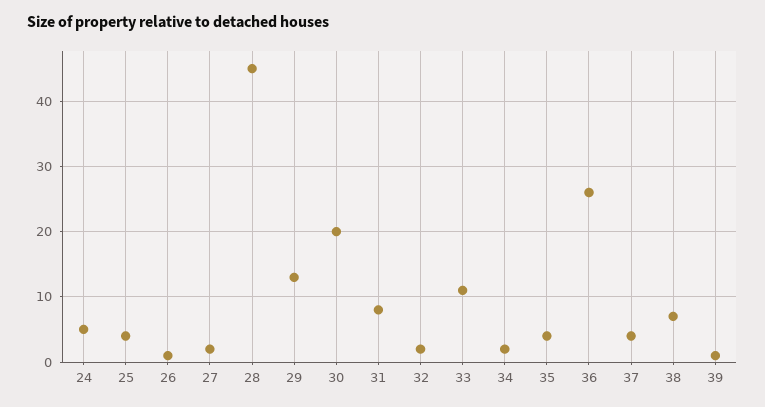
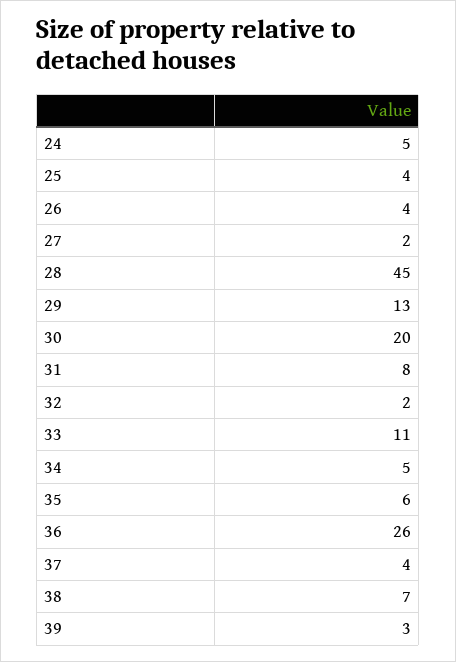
  {
    "24": 5,
    "25": 4,
-   "26": 1,
+   "26": 4,
    "27": 2,
    "28": 45,
    "29": 13,
    "30": 20,
    "31": 8,
    "32": 2,
    "33": 11,
-   "34": 2,
+   "34": 5,
-   "35": 4,
+   "35": 6,
    "36": 26,
    "37": 4,
    "38": 7,
-   "39": 1
+   "39": 3
  }

